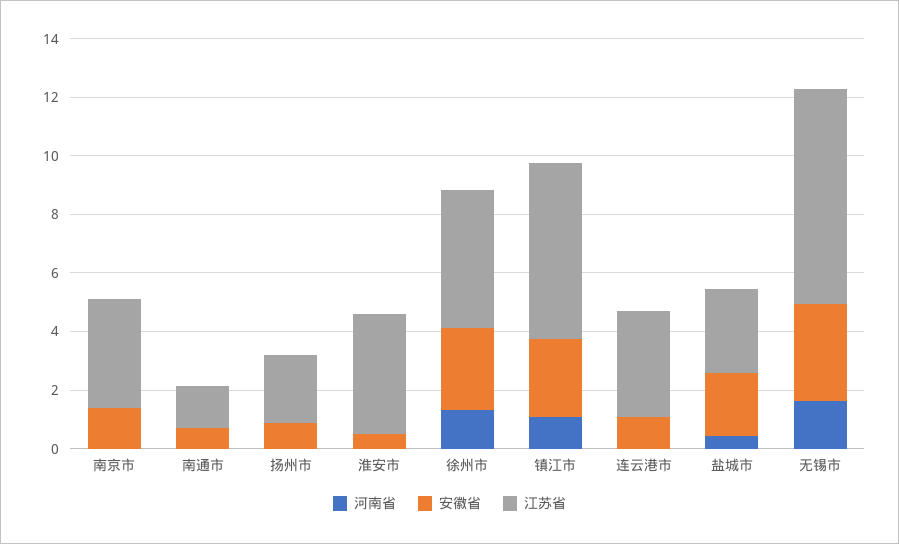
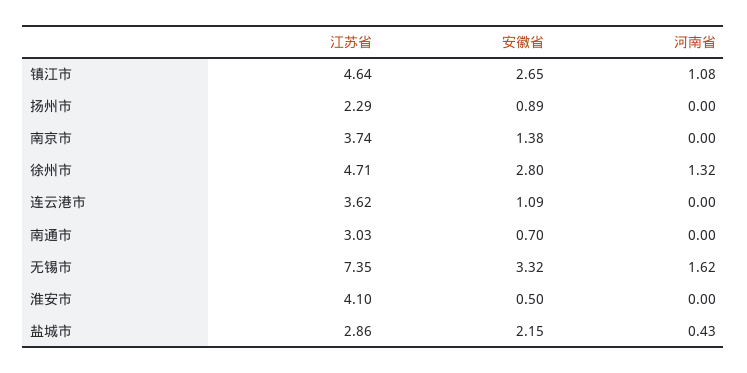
  {
    "河南省": {
      "南京市": 0,
      "南通市": 0,
      "扬州市": 0,
      "淮安市": 0,
      "徐州市": 1.32,
      "镇江市": 1.08,
      "连云港市": 0,
      "盐城市": 0.43,
      "无锡市": 1.62
    },
    "安徽省": {
      "南京市": 1.38,
      "南通市": 0.7,
      "扬州市": 0.89,
      "淮安市": 0.5,
      "徐州市": 2.8,
      "镇江市": 2.65,
      "连云港市": 1.09,
      "盐城市": 2.15,
      "无锡市": 3.32
    },
    "江苏省": {
      "南京市": 3.74,
-     "南通市": 1.5,
+     "南通市": 3.03,
      "扬州市": 2.29,
      "淮安市": 4.1,
      "徐州市": 4.71,
-     "镇江市": 6,
+     "镇江市": 4.64,
      "连云港市": 3.62,
      "盐城市": 2.86,
      "无锡市": 7.35
    }
  }

